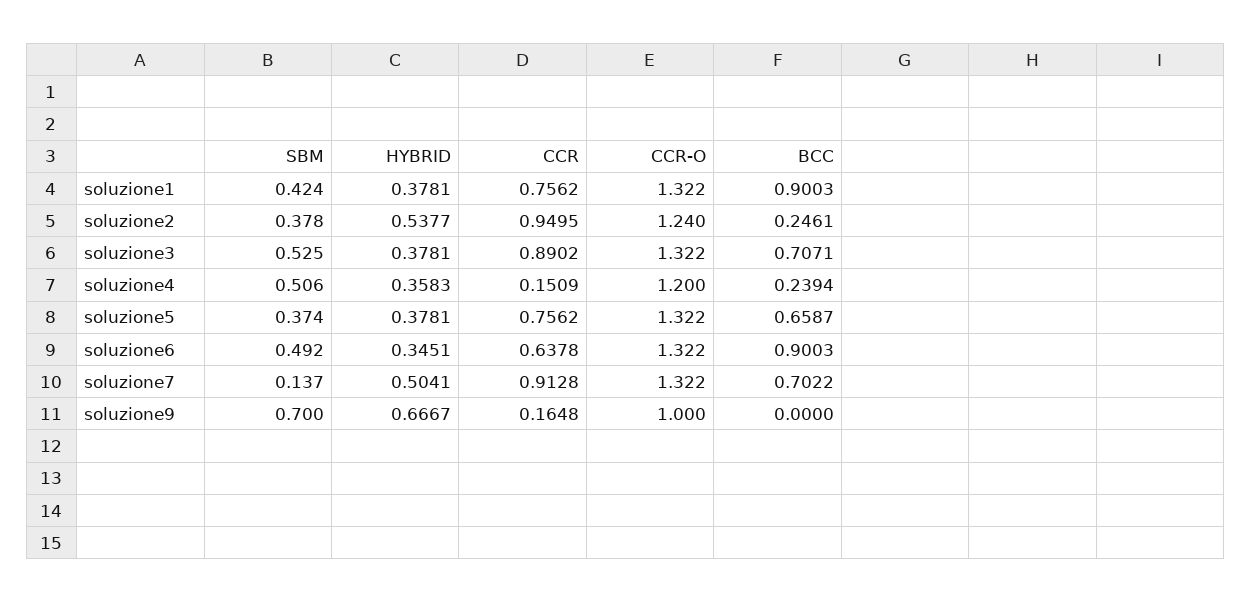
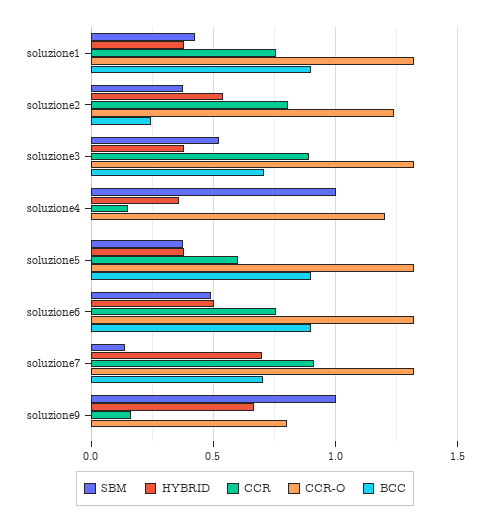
  {
    "SBM": {
      "soluzione1": 0.424,
      "soluzione2": 0.378,
      "soluzione3": 0.525,
-     "soluzione4": 0.506,
+     "soluzione4": 1,
      "soluzione5": 0.374,
      "soluzione6": 0.492,
      "soluzione7": 0.137,
-     "soluzione9": 0.7
+     "soluzione9": 1
    },
    "HYBRID": {
      "soluzione1": 0.3781,
      "soluzione2": 0.5377,
      "soluzione3": 0.3781,
      "soluzione4": 0.3583,
      "soluzione5": 0.3781,
-     "soluzione6": 0.3451,
+     "soluzione6": 0.5,
-     "soluzione7": 0.5041,
+     "soluzione7": 0.7,
      "soluzione9": 0.6667
    },
    "CCR": {
      "soluzione1": 0.7562,
-     "soluzione2": 0.9495,
+     "soluzione2": 0.8,
      "soluzione3": 0.8902,
      "soluzione4": 0.1509,
-     "soluzione5": 0.7562,
+     "soluzione5": 0.6,
-     "soluzione6": 0.6378,
+     "soluzione6": 0.75,
      "soluzione7": 0.9128,
      "soluzione9": 0.1648
    },
    "CCR-O": {
      "soluzione1": 1.322,
      "soluzione2": 1.24,
      "soluzione3": 1.322,
      "soluzione4": 1.2,
      "soluzione5": 1.322,
      "soluzione6": 1.322,
      "soluzione7": 1.322,
-     "soluzione9": 1
+     "soluzione9": 0.8
    },
    "BCC": {
      "soluzione1": 0.9003,
      "soluzione2": 0.2461,
      "soluzione3": 0.7071,
-     "soluzione4": 0.2394,
+     "soluzione4": 0,
-     "soluzione5": 0.6587,
+     "soluzione5": 0.9,
      "soluzione6": 0.9003,
      "soluzione7": 0.7022,
      "soluzione9": 0
    }
  }

